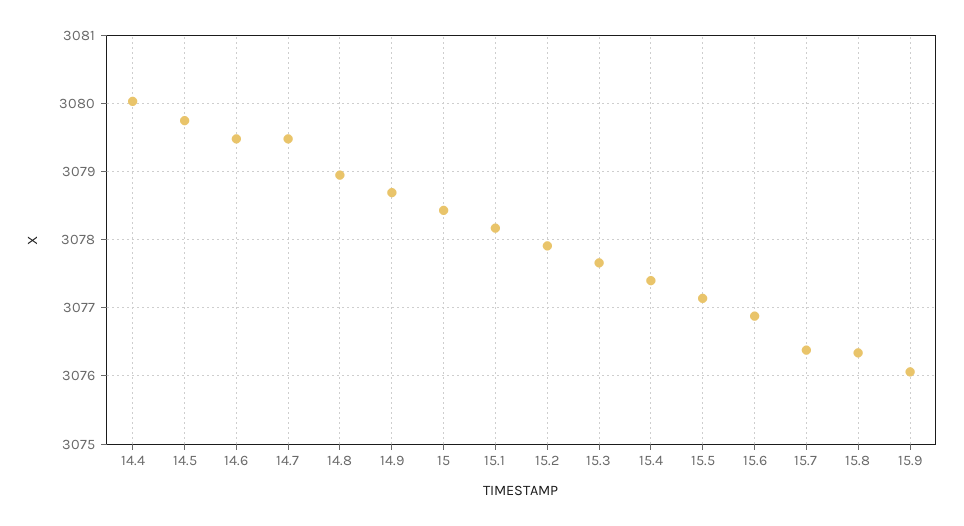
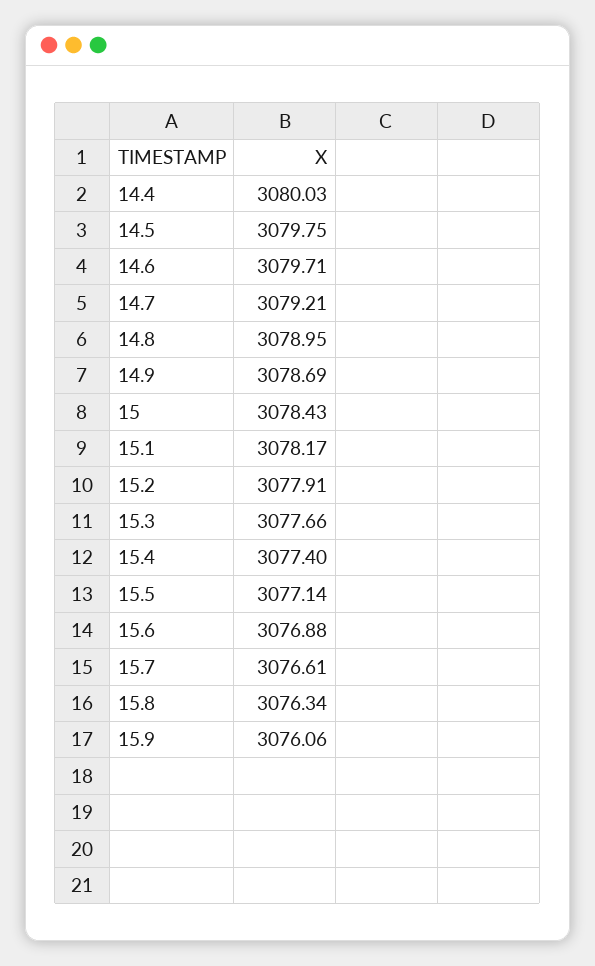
  {
    "14.4": 3080.03,
    "14.5": 3079.75,
-   "14.6": 3079.5,
+   "14.6": 3079.71,
-   "14.7": 3079.5,
+   "14.7": 3079.21,
    "14.8": 3078.95,
    "14.9": 3078.69,
    "15": 3078.43,
    "15.1": 3078.17,
    "15.2": 3077.91,
    "15.3": 3077.66,
    "15.4": 3077.4,
    "15.5": 3077.14,
    "15.6": 3076.88,
-   "15.7": 3076.4,
+   "15.7": 3076.61,
    "15.8": 3076.34,
    "15.9": 3076.06
  }

